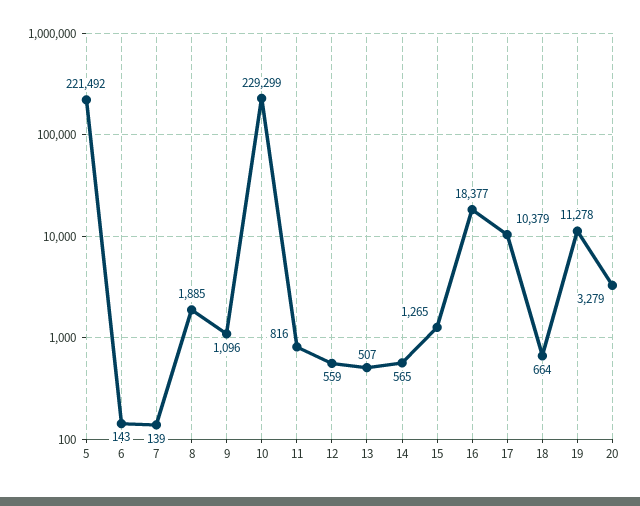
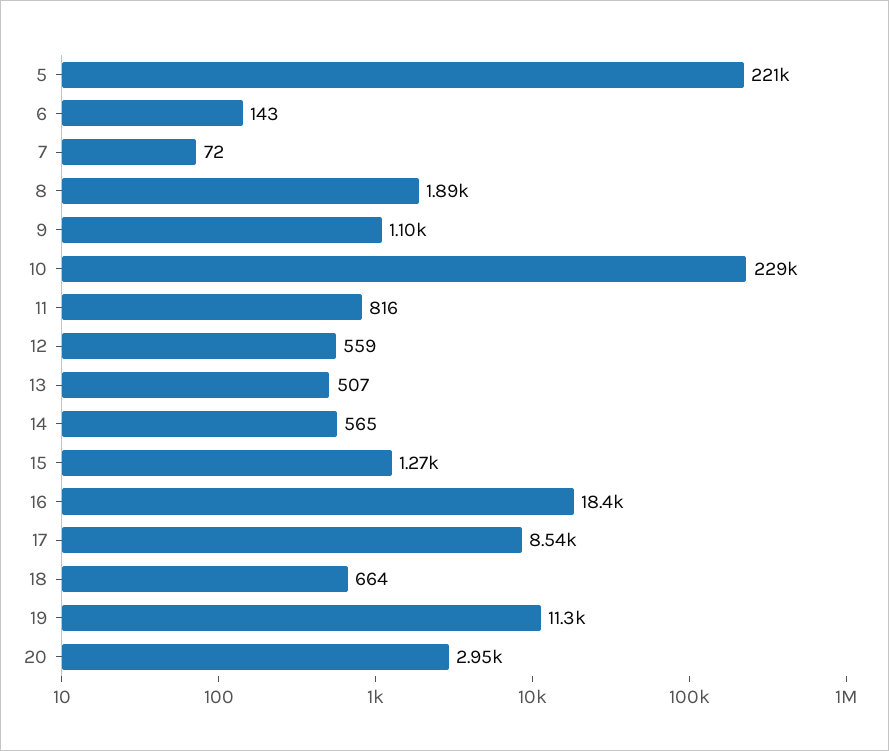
  {
    "5": 221492,
    "6": 143,
-   "7": 139,
+   "7": 72,
    "8": 1885,
    "9": 1096,
    "10": 229299,
    "11": 816,
    "12": 559,
    "13": 507,
    "14": 565,
    "15": 1265,
    "16": 18377,
-   "17": 10379,
+   "17": 8540,
    "18": 664,
    "19": 11278,
-   "20": 3279
+   "20": 2950
  }

